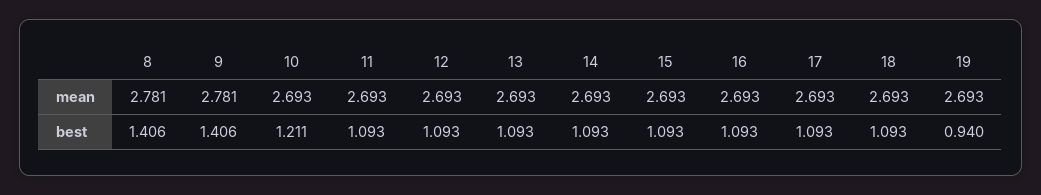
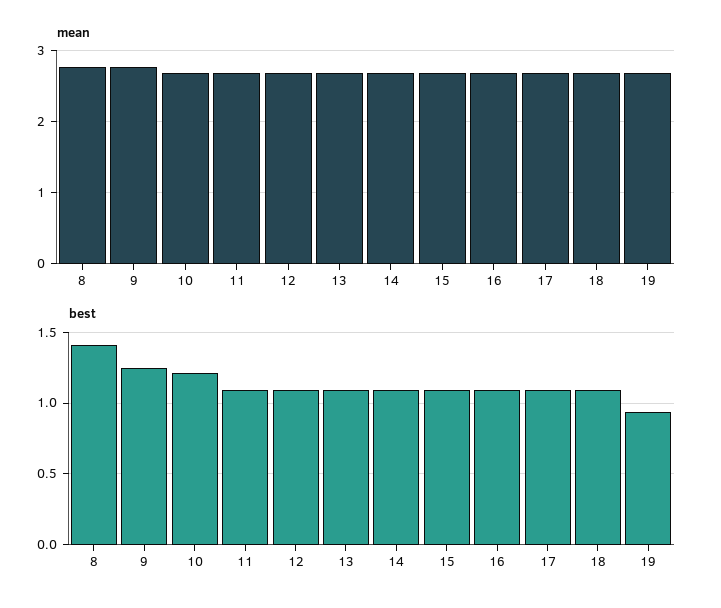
  {
    "mean": {
      "8": 2.781,
      "9": 2.781,
      "10": 2.693,
      "11": 2.693,
      "12": 2.693,
      "13": 2.693,
      "14": 2.693,
      "15": 2.693,
      "16": 2.693,
      "17": 2.693,
      "18": 2.693,
      "19": 2.693
    },
    "best": {
      "8": 1.406,
-     "9": 1.406,
+     "9": 1.25,
      "10": 1.211,
      "11": 1.093,
      "12": 1.093,
      "13": 1.093,
      "14": 1.093,
      "15": 1.093,
      "16": 1.093,
      "17": 1.093,
      "18": 1.093,
      "19": 0.94
    }
  }

